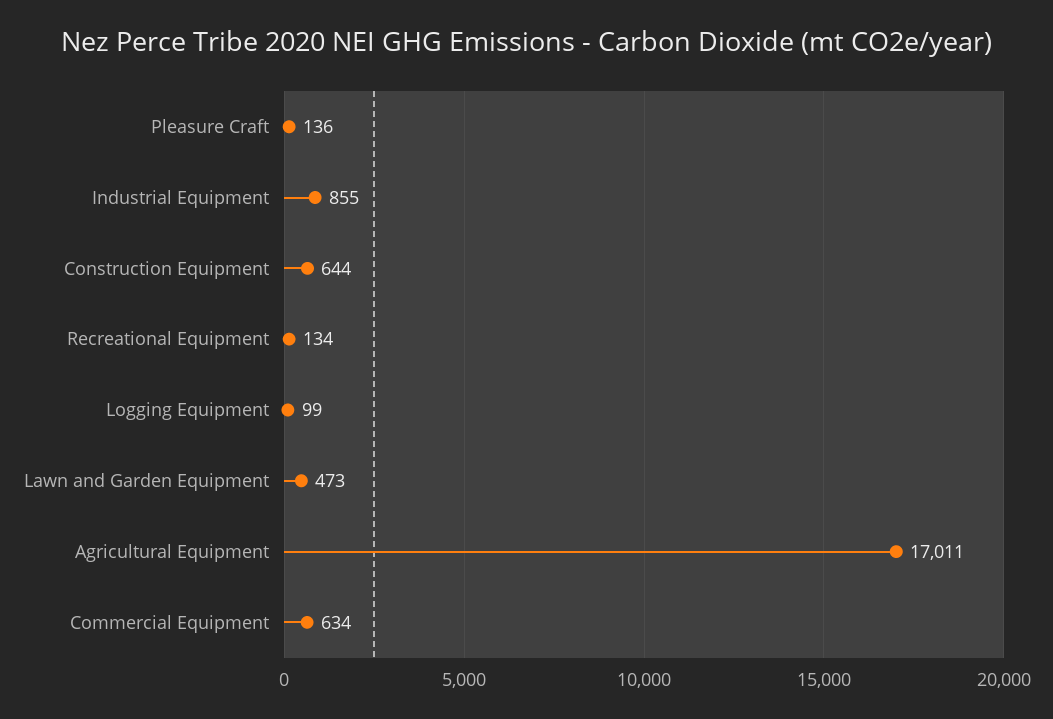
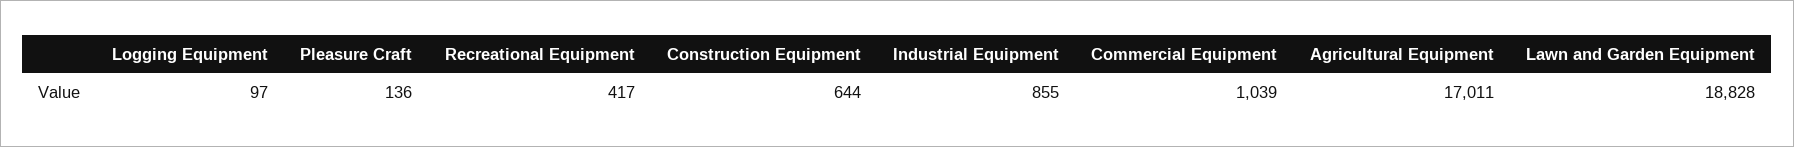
  {
    "Pleasure Craft": 136,
    "Industrial Equipment": 855,
    "Construction Equipment": 644,
-   "Recreational Equipment": 134,
+   "Recreational Equipment": 417,
-   "Logging Equipment": 99,
+   "Logging Equipment": 97,
-   "Lawn and Garden Equipment": 473,
+   "Lawn and Garden Equipment": 18828,
    "Agricultural Equipment": 17011,
-   "Commercial Equipment": 634
+   "Commercial Equipment": 1039
  }

